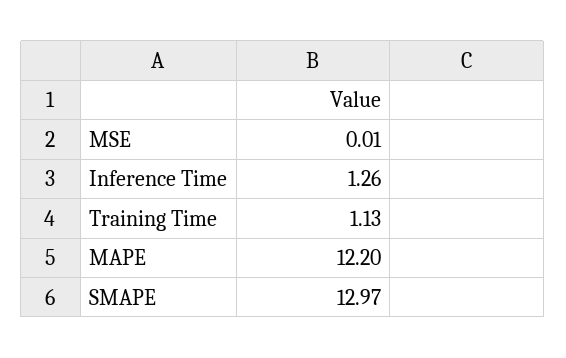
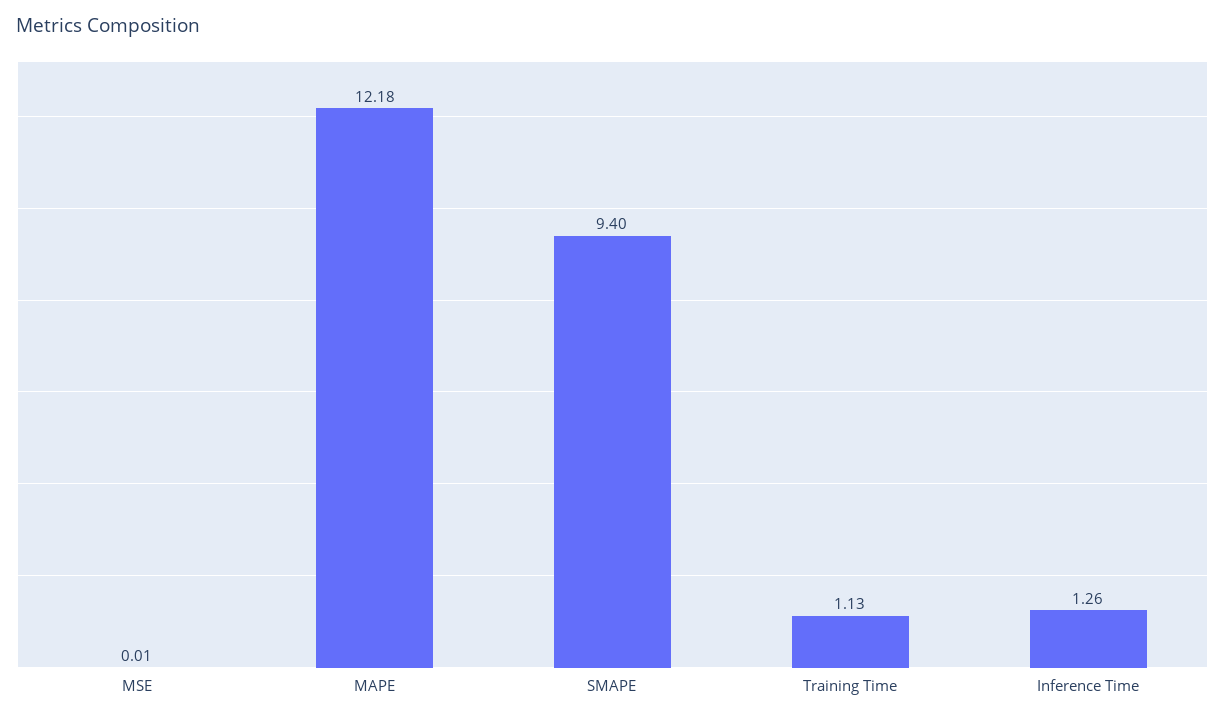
  {
    "MSE": 0.01,
    "Inference Time": 1.26,
    "Training Time": 1.13,
-   "MAPE": 12.2,
+   "MAPE": 12.18,
-   "SMAPE": 12.97
+   "SMAPE": 9.4
  }

